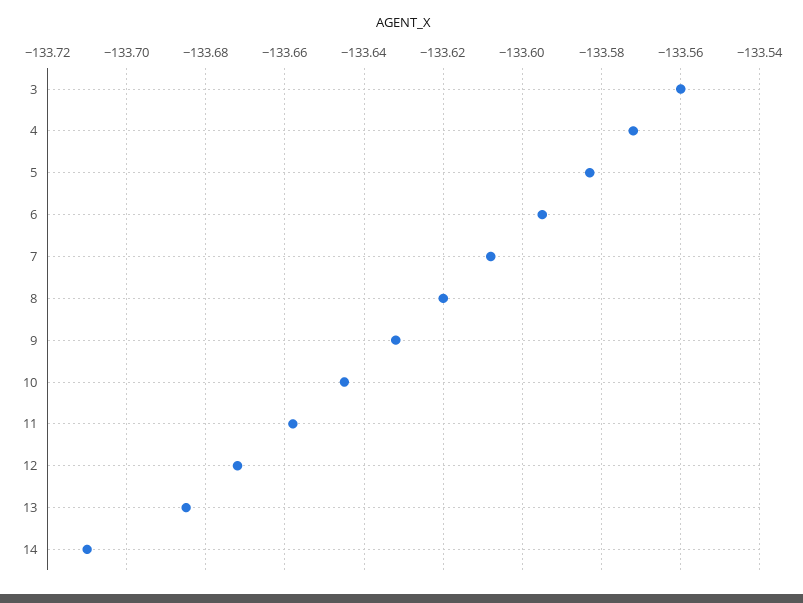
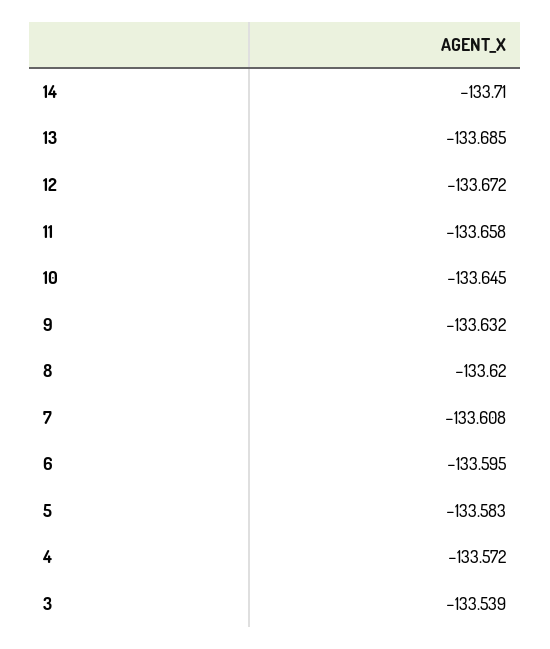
  {
-   "3": -133.56,
+   "3": -133.539,
    "4": -133.572,
    "5": -133.583,
    "6": -133.595,
    "7": -133.608,
    "8": -133.62,
    "9": -133.632,
    "10": -133.645,
    "11": -133.658,
    "12": -133.672,
    "13": -133.685,
    "14": -133.71
  }

